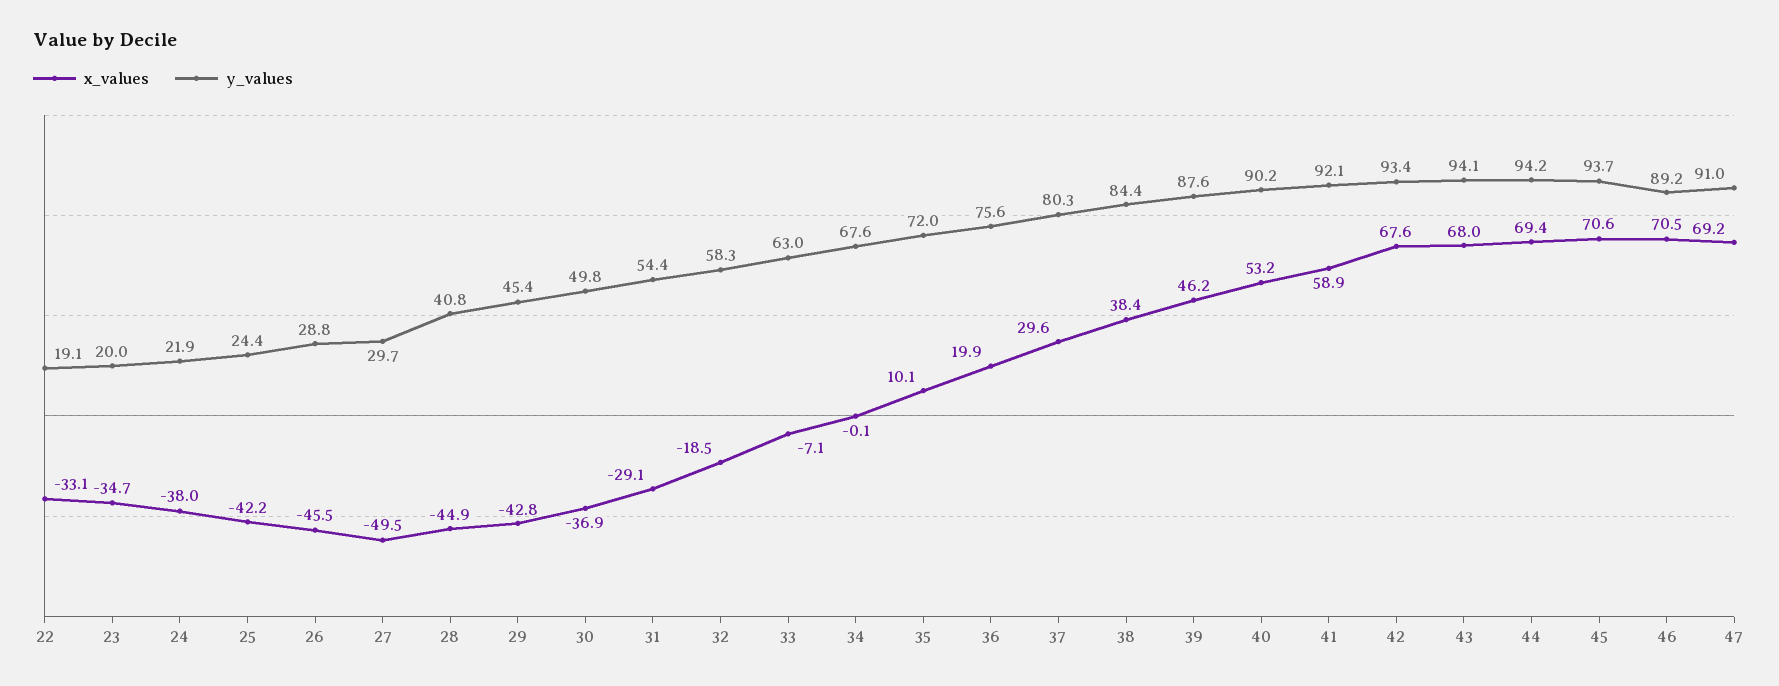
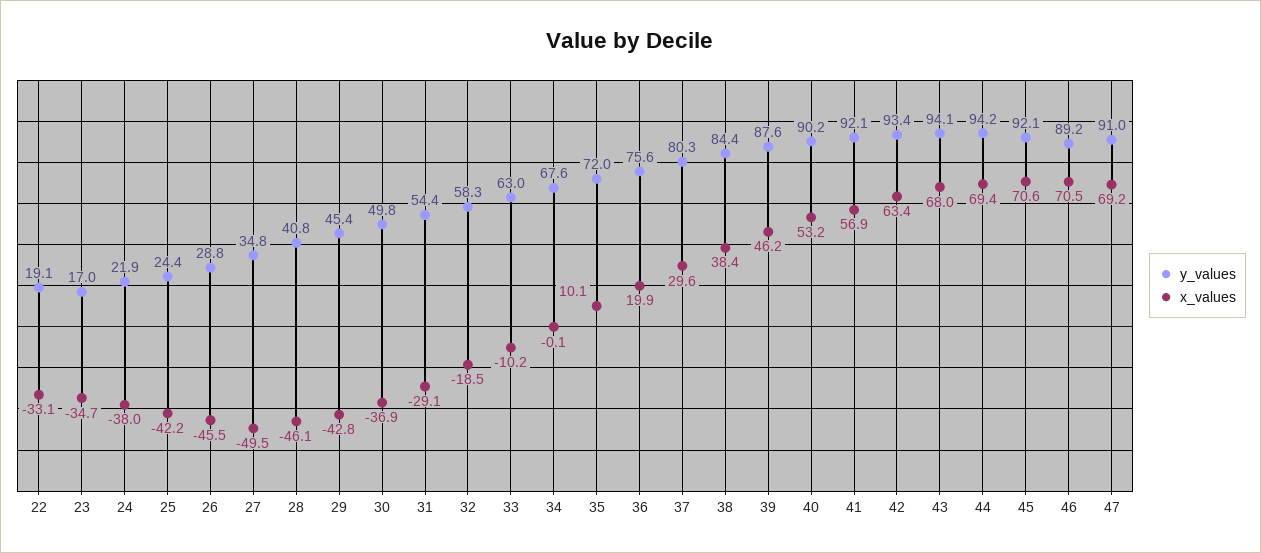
  {
    "x_values": {
      "22": -33.1,
      "23": -34.7,
      "24": -38,
      "25": -42.2,
      "26": -45.5,
      "27": -49.5,
-     "28": -44.9,
+     "28": -46.1,
      "29": -42.8,
      "30": -36.9,
      "31": -29.1,
      "32": -18.5,
-     "33": -7.1,
+     "33": -10.2,
      "34": -0.1,
      "35": 10.1,
      "36": 19.9,
      "37": 29.6,
      "38": 38.4,
      "39": 46.2,
      "40": 53.2,
-     "41": 58.9,
+     "41": 56.9,
-     "42": 67.6,
+     "42": 63.4,
      "43": 68,
      "44": 69.4,
      "45": 70.6,
      "46": 70.5,
      "47": 69.2
    },
    "y_values": {
      "22": 19.1,
-     "23": 20,
+     "23": 17,
      "24": 21.9,
      "25": 24.4,
      "26": 28.8,
-     "27": 29.7,
+     "27": 34.8,
      "28": 40.8,
      "29": 45.4,
      "30": 49.8,
      "31": 54.4,
      "32": 58.3,
      "33": 63,
      "34": 67.6,
      "35": 72,
      "36": 75.6,
      "37": 80.3,
      "38": 84.4,
      "39": 87.6,
      "40": 90.2,
      "41": 92.1,
      "42": 93.4,
      "43": 94.1,
      "44": 94.2,
-     "45": 93.7,
+     "45": 92.1,
      "46": 89.2,
      "47": 91
    }
  }

